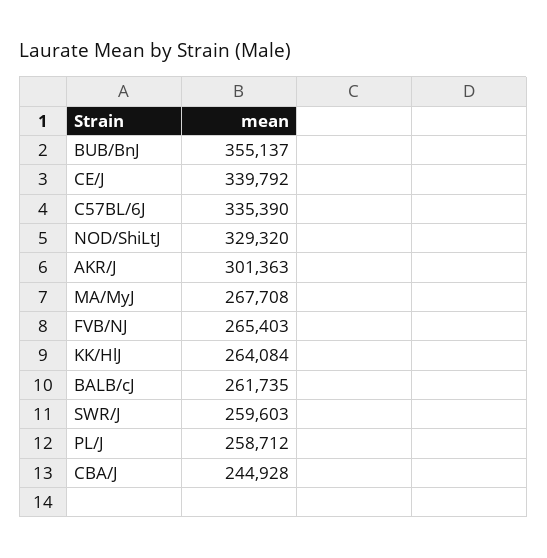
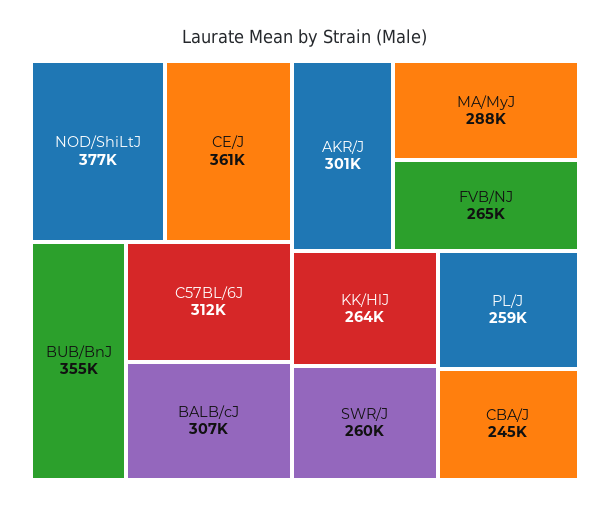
  {
    "BUB/BnJ": 355137,
-   "CE/J": 339792,
+   "CE/J": 361000,
-   "C57BL/6J": 335390,
+   "C57BL/6J": 312000,
-   "NOD/ShiLtJ": 329320,
+   "NOD/ShiLtJ": 377000,
    "AKR/J": 301363,
-   "MA/MyJ": 267708,
+   "MA/MyJ": 288000,
    "FVB/NJ": 265403,
    "KK/HlJ": 264084,
-   "BALB/cJ": 261735,
+   "BALB/cJ": 307000,
    "SWR/J": 259603,
    "PL/J": 258712,
    "CBA/J": 244928
  }

